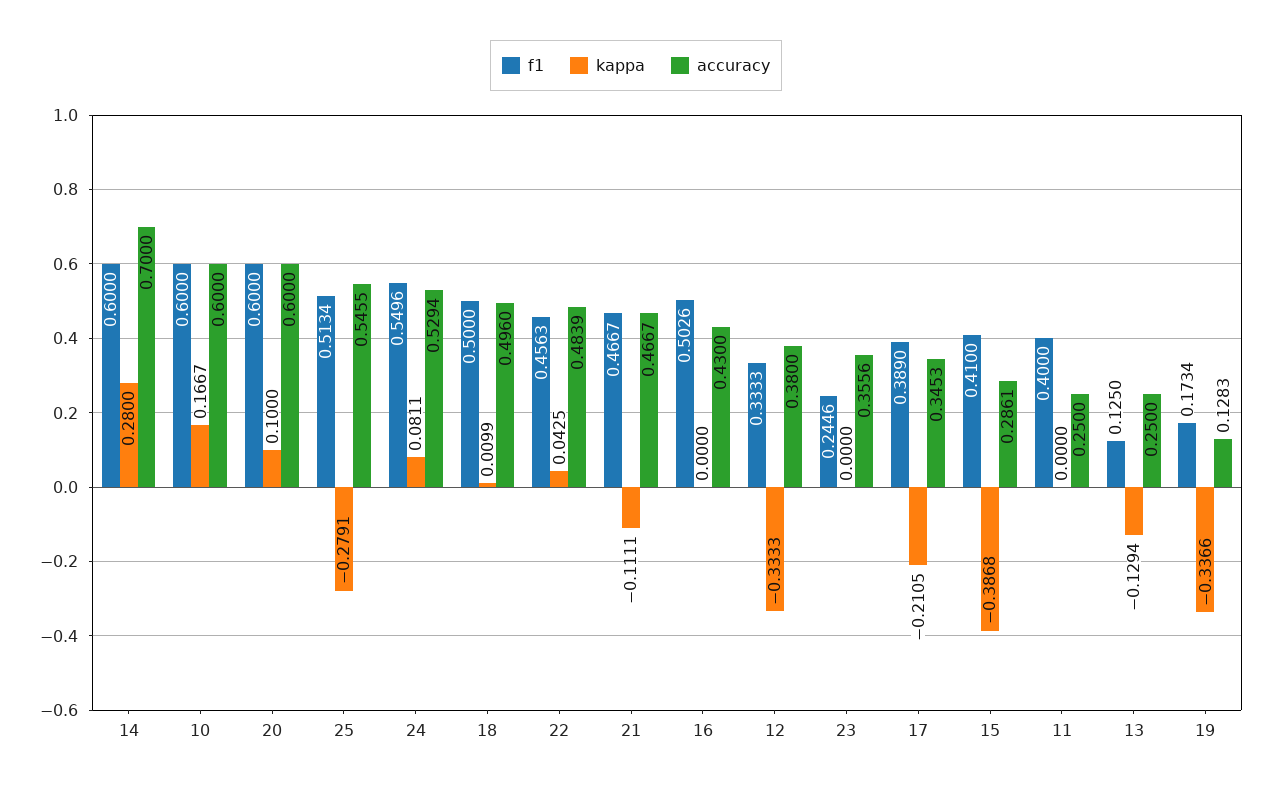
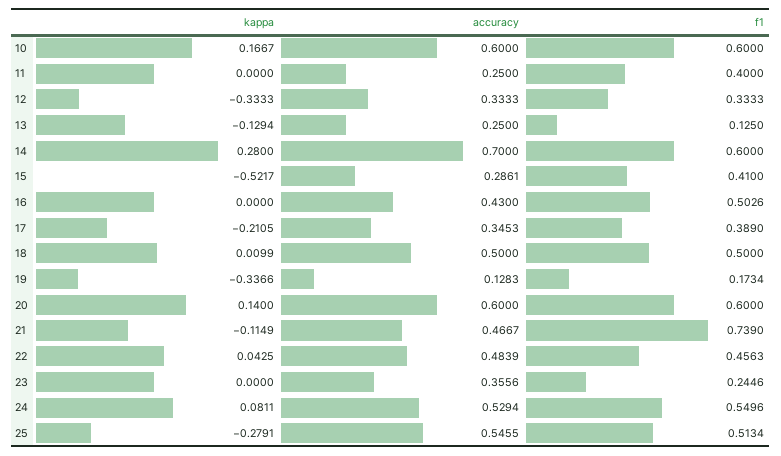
  {
    "f1": {
      "14": 0.6,
      "10": 0.6,
      "20": 0.6,
      "25": 0.5134,
      "24": 0.5496,
      "18": 0.5,
      "22": 0.4563,
-     "21": 0.4667,
+     "21": 0.739,
      "16": 0.5026,
      "12": 0.3333,
      "23": 0.2446,
      "17": 0.389,
      "15": 0.41,
      "11": 0.4,
      "13": 0.125,
      "19": 0.1734
    },
    "kappa": {
      "14": 0.28,
      "10": 0.1667,
-     "20": 0.1,
+     "20": 0.14,
      "25": -0.2791,
      "24": 0.0811,
      "18": 0.0099,
      "22": 0.0425,
-     "21": -0.1111,
+     "21": -0.1149,
      "16": 0,
      "12": -0.3333,
      "23": 0,
      "17": -0.2105,
-     "15": -0.3868,
+     "15": -0.5217,
      "11": 0,
      "13": -0.1294,
      "19": -0.3366
    },
    "accuracy": {
      "14": 0.7,
      "10": 0.6,
      "20": 0.6,
      "25": 0.5455,
      "24": 0.5294,
-     "18": 0.496,
+     "18": 0.5,
      "22": 0.4839,
      "21": 0.4667,
      "16": 0.43,
-     "12": 0.38,
+     "12": 0.3333,
      "23": 0.3556,
      "17": 0.3453,
      "15": 0.2861,
      "11": 0.25,
      "13": 0.25,
      "19": 0.1283
    }
  }

